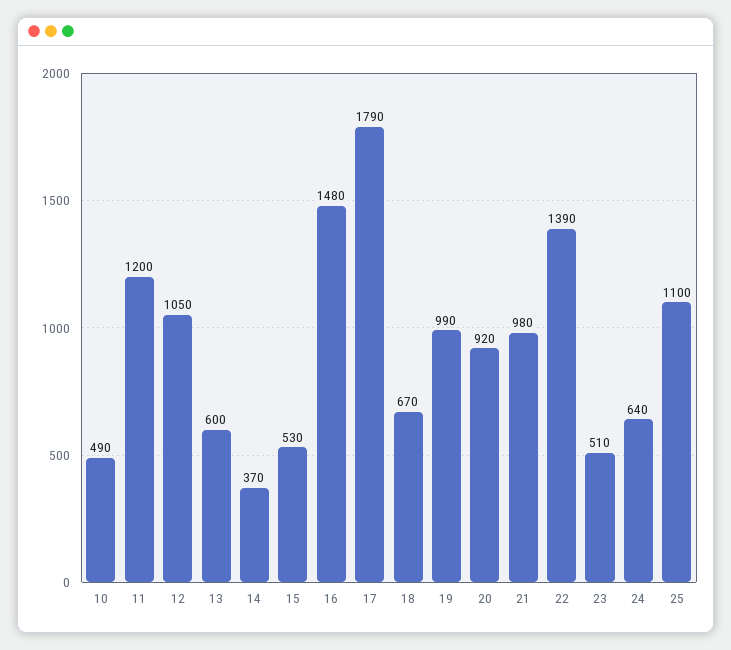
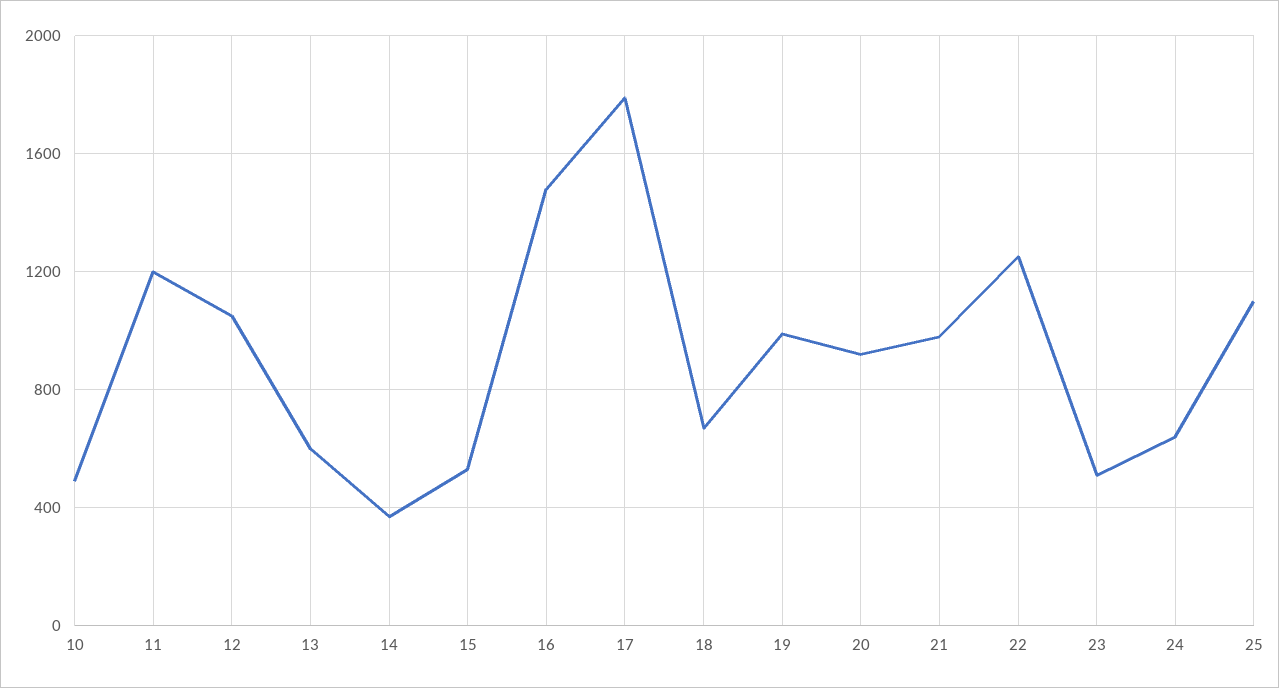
  {
    "10": 490,
    "11": 1200,
    "12": 1050,
    "13": 600,
    "14": 370,
    "15": 530,
    "16": 1480,
    "17": 1790,
    "18": 670,
    "19": 990,
    "20": 920,
    "21": 980,
-   "22": 1390,
+   "22": 1250,
    "23": 510,
    "24": 640,
    "25": 1100
  }

